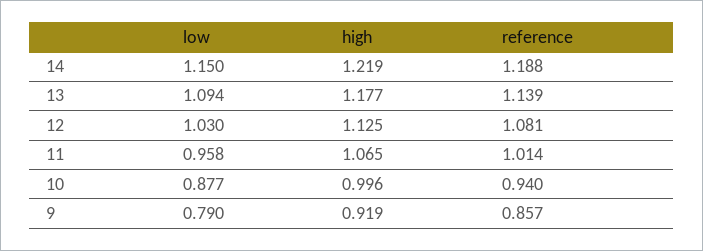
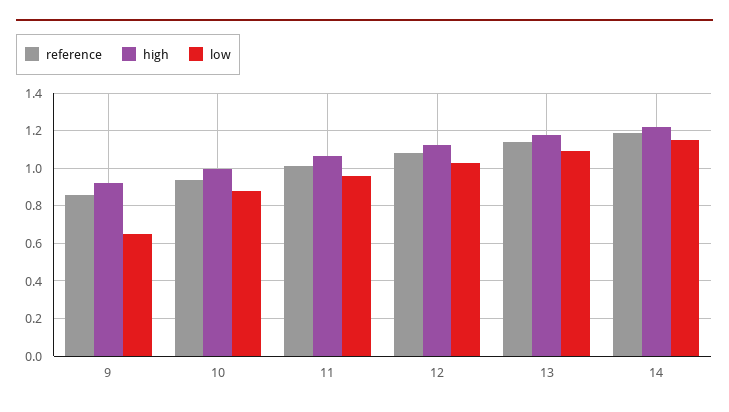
  {
    "low": {
      "14": 1.15,
      "13": 1.094,
      "12": 1.03,
      "11": 0.958,
      "10": 0.877,
-     "9": 0.79
+     "9": 0.65
    },
    "high": {
      "14": 1.219,
      "13": 1.177,
      "12": 1.125,
      "11": 1.065,
      "10": 0.996,
      "9": 0.919
    },
    "reference": {
      "14": 1.188,
      "13": 1.139,
      "12": 1.081,
      "11": 1.014,
      "10": 0.94,
      "9": 0.857
    }
  }

